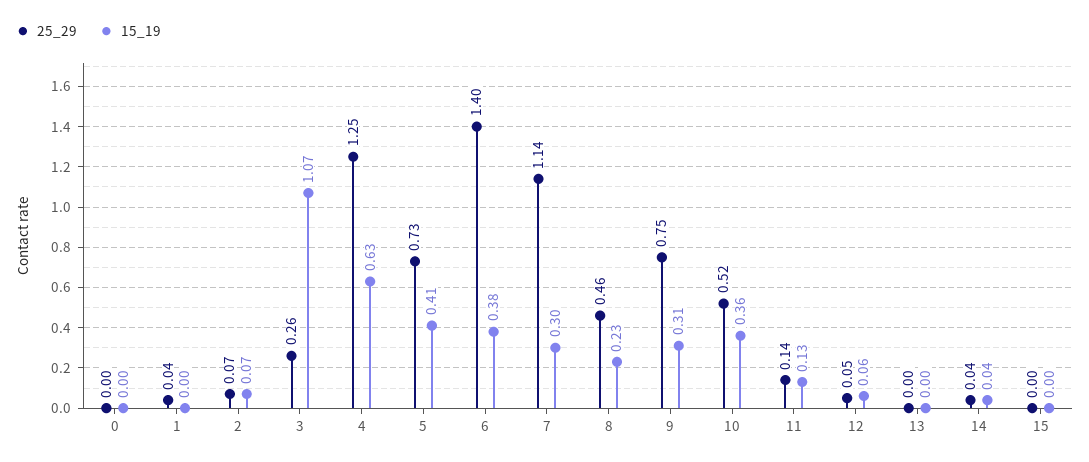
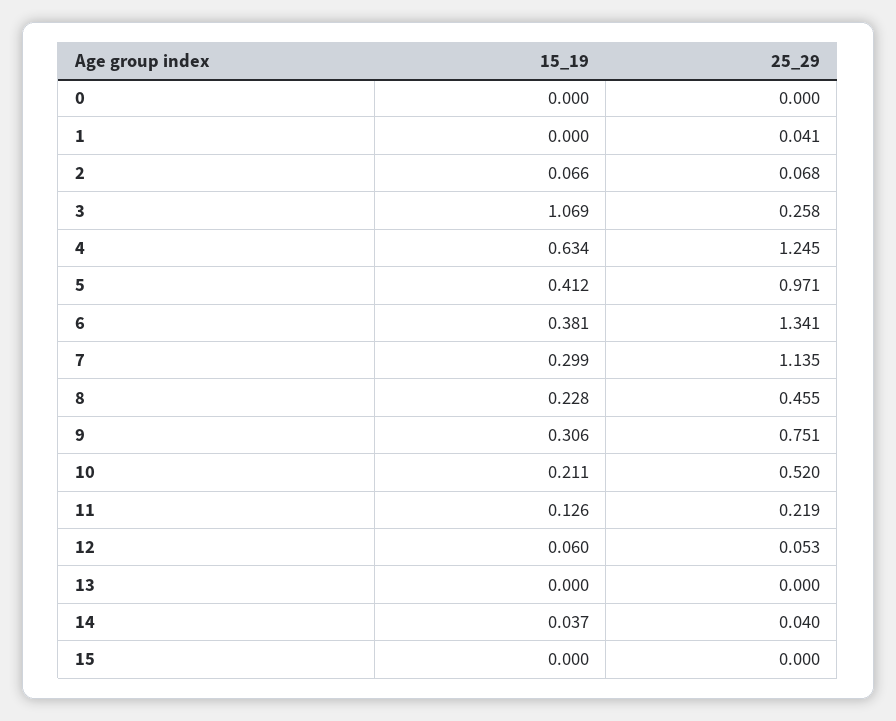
  {
    "25_29": {
      "0": 0,
      "1": 0.041,
      "2": 0.068,
      "3": 0.258,
      "4": 1.245,
-     "5": 0.73,
+     "5": 0.971,
-     "6": 1.4,
+     "6": 1.341,
      "7": 1.135,
      "8": 0.455,
      "9": 0.751,
      "10": 0.52,
-     "11": 0.14,
+     "11": 0.219,
      "12": 0.053,
      "13": 0,
      "14": 0.04,
      "15": 0
    },
    "15_19": {
      "0": 0,
      "1": 0,
      "2": 0.066,
      "3": 1.069,
      "4": 0.634,
      "5": 0.412,
      "6": 0.381,
      "7": 0.299,
      "8": 0.228,
      "9": 0.306,
-     "10": 0.36,
+     "10": 0.211,
      "11": 0.126,
      "12": 0.06,
      "13": 0,
      "14": 0.037,
      "15": 0
    }
  }

